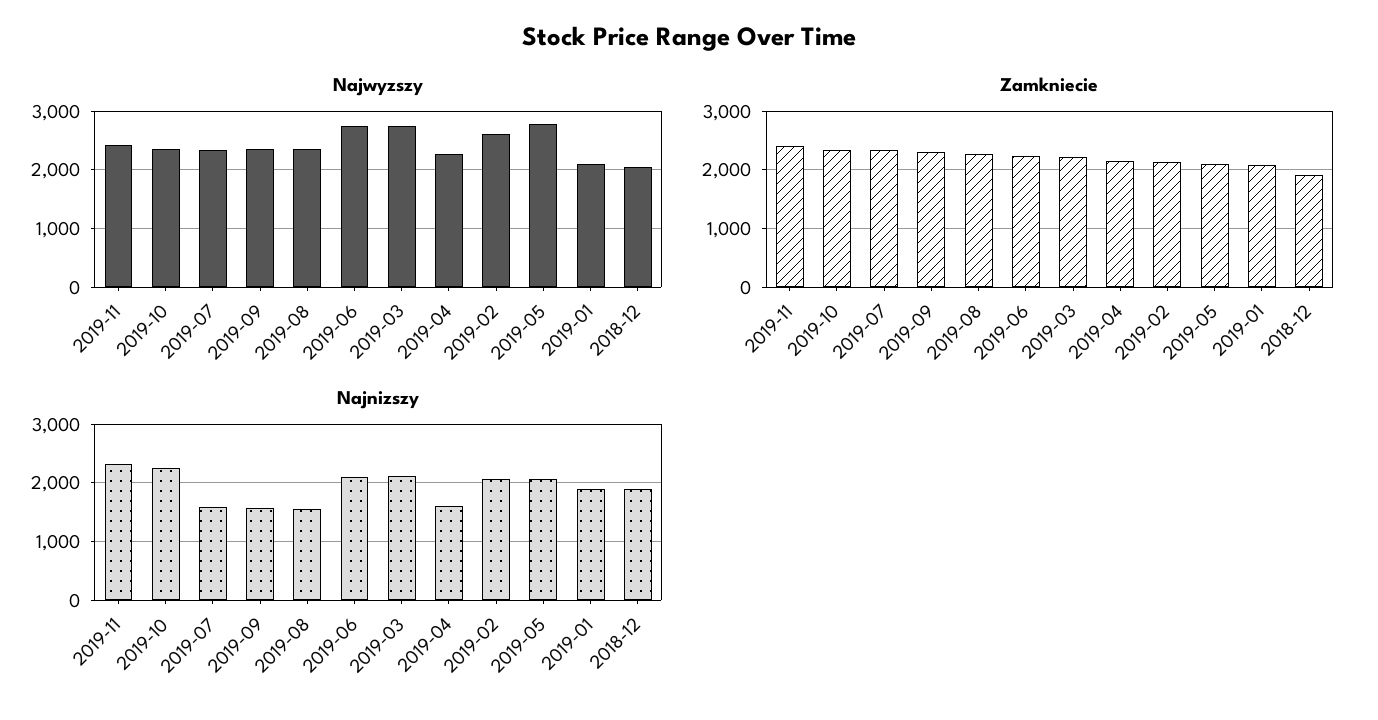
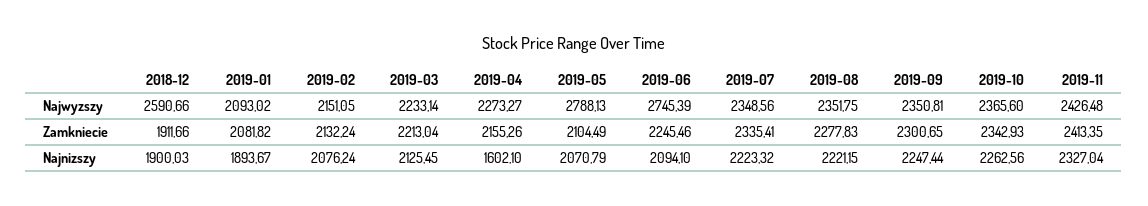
  {
    "Najwyzszy": {
      "2019-11": 2426.48,
      "2019-10": 2365.6,
      "2019-07": 2348.56,
      "2019-09": 2350.81,
      "2019-08": 2351.75,
      "2019-06": 2745.39,
-     "2019-03": 2800,
+     "2019-03": 2233.14,
      "2019-04": 2273.27,
-     "2019-02": 2600,
+     "2019-02": 2151.05,
      "2019-05": 2788.13,
      "2019-01": 2093.02,
-     "2018-12": 2000
+     "2018-12": 2590.66
    },
    "Zamkniecie": {
      "2019-11": 2413.35,
      "2019-10": 2342.93,
      "2019-07": 2335.41,
      "2019-09": 2300.65,
      "2019-08": 2277.83,
      "2019-06": 2245.46,
      "2019-03": 2213.04,
      "2019-04": 2155.26,
      "2019-02": 2132.24,
      "2019-05": 2104.49,
      "2019-01": 2081.82,
      "2018-12": 1911.66
    },
    "Najnizszy": {
      "2019-11": 2327.04,
      "2019-10": 2262.56,
-     "2019-07": 1600,
+     "2019-07": 2223.32,
-     "2019-09": 1600,
+     "2019-09": 2247.44,
-     "2019-08": 1600,
+     "2019-08": 2221.15,
      "2019-06": 2094.1,
      "2019-03": 2125.45,
      "2019-04": 1602.1,
      "2019-02": 2076.24,
      "2019-05": 2070.79,
      "2019-01": 1893.67,
      "2018-12": 1900.03
    }
  }

